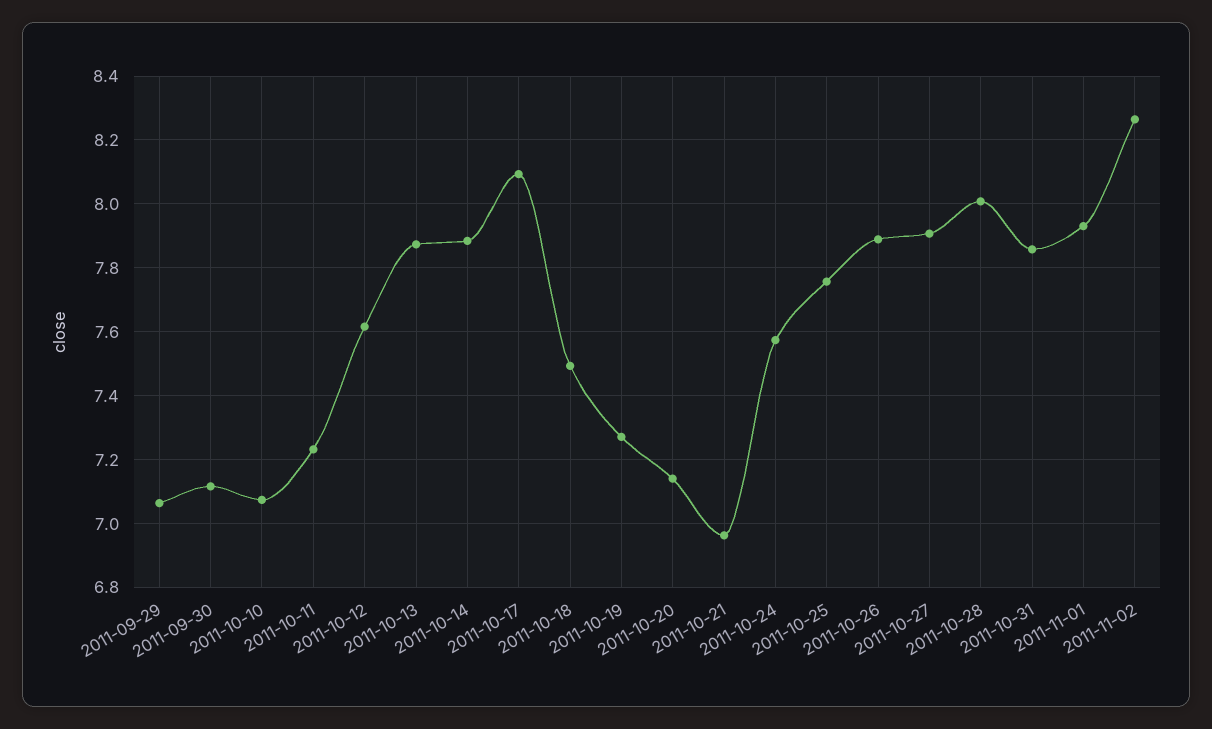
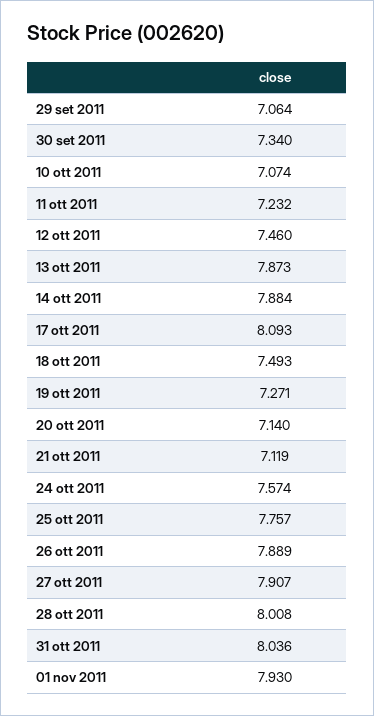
  {
    "2011-09-29": 7.064,
-   "2011-09-30": 7.12,
+   "2011-09-30": 7.34,
    "2011-10-10": 7.074,
    "2011-10-11": 7.232,
-   "2011-10-12": 7.62,
+   "2011-10-12": 7.46,
    "2011-10-13": 7.873,
    "2011-10-14": 7.884,
    "2011-10-17": 8.093,
    "2011-10-18": 7.493,
    "2011-10-19": 7.271,
    "2011-10-20": 7.14,
-   "2011-10-21": 6.96,
+   "2011-10-21": 7.119,
    "2011-10-24": 7.574,
    "2011-10-25": 7.757,
    "2011-10-26": 7.889,
    "2011-10-27": 7.907,
    "2011-10-28": 8.008,
-   "2011-10-31": 7.86,
+   "2011-10-31": 8.036,
-   "2011-11-01": 7.93,
+   "2011-11-01": 7.93
-   "2011-11-02": 8.26
  }

